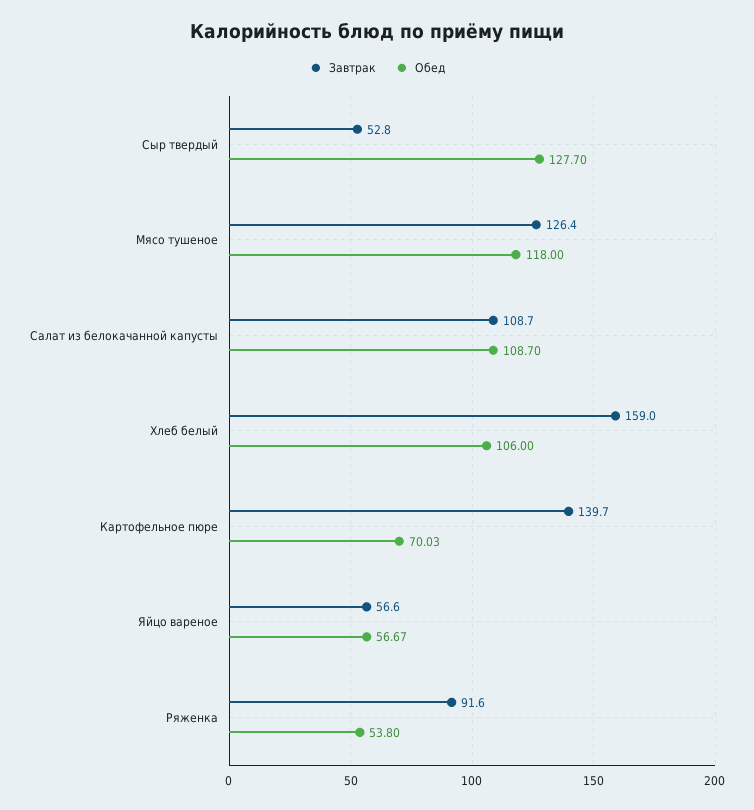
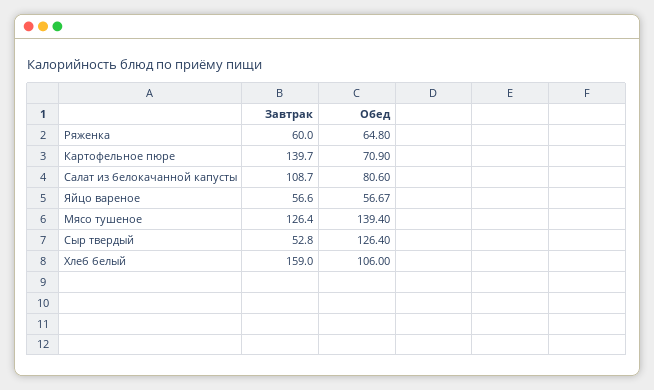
  {
    "Завтрак": {
      "Сыр твердый": 52.8,
      "Мясо тушеное": 126.4,
      "Салат из белокачанной капусты": 108.7,
      "Хлеб белый": 159,
      "Картофельное пюре": 139.7,
      "Яйцо вареное": 56.6,
-     "Ряженка": 91.6
+     "Ряженка": 60
    },
    "Обед": {
-     "Сыр твердый": 127.7,
+     "Сыр твердый": 126.4,
-     "Мясо тушеное": 118,
+     "Мясо тушеное": 139.4,
-     "Салат из белокачанной капусты": 108.7,
+     "Салат из белокачанной капусты": 80.6,
      "Хлеб белый": 106,
-     "Картофельное пюре": 70.03,
+     "Картофельное пюре": 70.9,
      "Яйцо вареное": 56.67,
-     "Ряженка": 53.8
+     "Ряженка": 64.8
    }
  }

